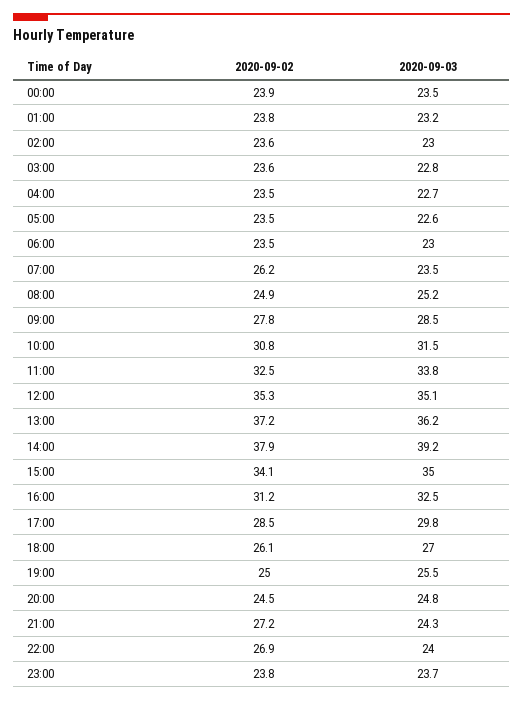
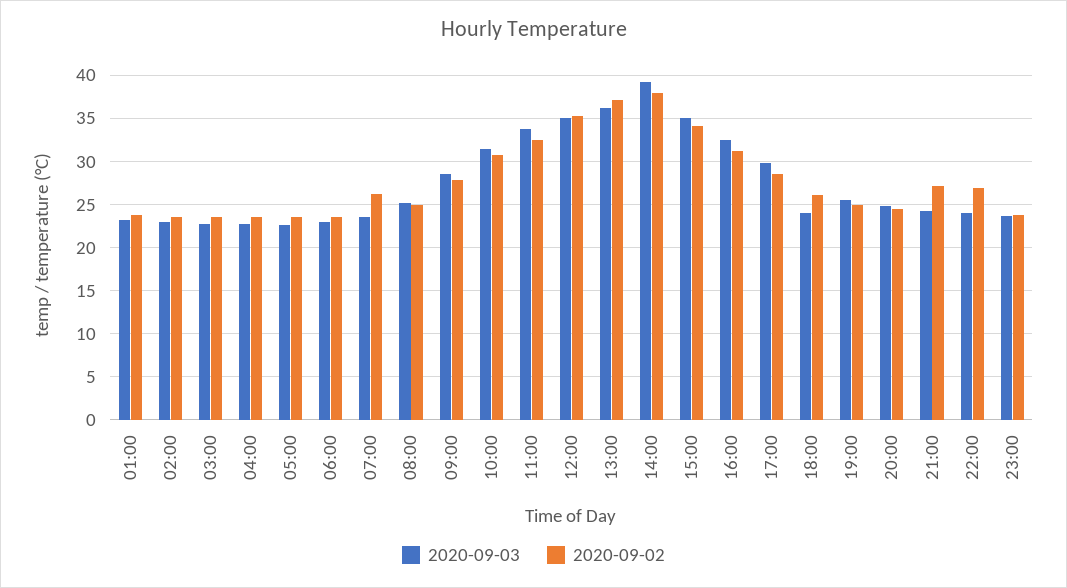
  {
    "2020-09-02": {
-     "00:00": 23.9,
      "01:00": 23.8,
      "02:00": 23.6,
      "03:00": 23.6,
      "04:00": 23.5,
      "05:00": 23.5,
      "06:00": 23.5,
      "07:00": 26.2,
      "08:00": 24.9,
      "09:00": 27.8,
      "10:00": 30.8,
      "11:00": 32.5,
      "12:00": 35.3,
      "13:00": 37.2,
      "14:00": 37.9,
      "15:00": 34.1,
      "16:00": 31.2,
      "17:00": 28.5,
      "18:00": 26.1,
      "19:00": 25,
      "20:00": 24.5,
      "21:00": 27.2,
      "22:00": 26.9,
      "23:00": 23.8
    },
    "2020-09-03": {
-     "00:00": 23.5,
      "01:00": 23.2,
      "02:00": 23,
      "03:00": 22.8,
      "04:00": 22.7,
      "05:00": 22.6,
      "06:00": 23,
      "07:00": 23.5,
      "08:00": 25.2,
      "09:00": 28.5,
      "10:00": 31.5,
      "11:00": 33.8,
      "12:00": 35.1,
      "13:00": 36.2,
      "14:00": 39.2,
      "15:00": 35,
      "16:00": 32.5,
      "17:00": 29.8,
-     "18:00": 27,
+     "18:00": 24,
      "19:00": 25.5,
      "20:00": 24.8,
      "21:00": 24.3,
      "22:00": 24,
      "23:00": 23.7
    }
  }

